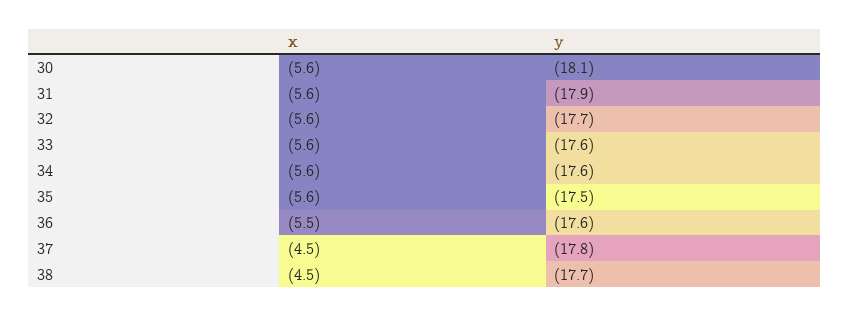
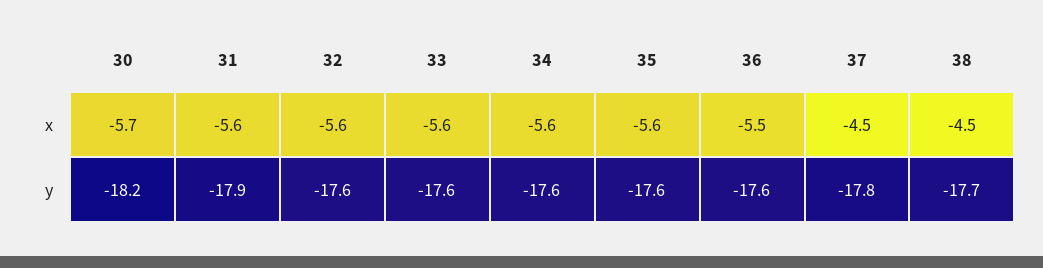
  {
    "x": {
-     "30": -5.6,
+     "30": -5.7,
      "31": -5.6,
      "32": -5.6,
      "33": -5.6,
      "34": -5.6,
      "35": -5.6,
      "36": -5.5,
      "37": -4.5,
      "38": -4.5
    },
    "y": {
-     "30": -18.1,
+     "30": -18.2,
      "31": -17.9,
-     "32": -17.7,
+     "32": -17.6,
      "33": -17.6,
      "34": -17.6,
-     "35": -17.5,
+     "35": -17.6,
      "36": -17.6,
      "37": -17.8,
      "38": -17.7
    }
  }

